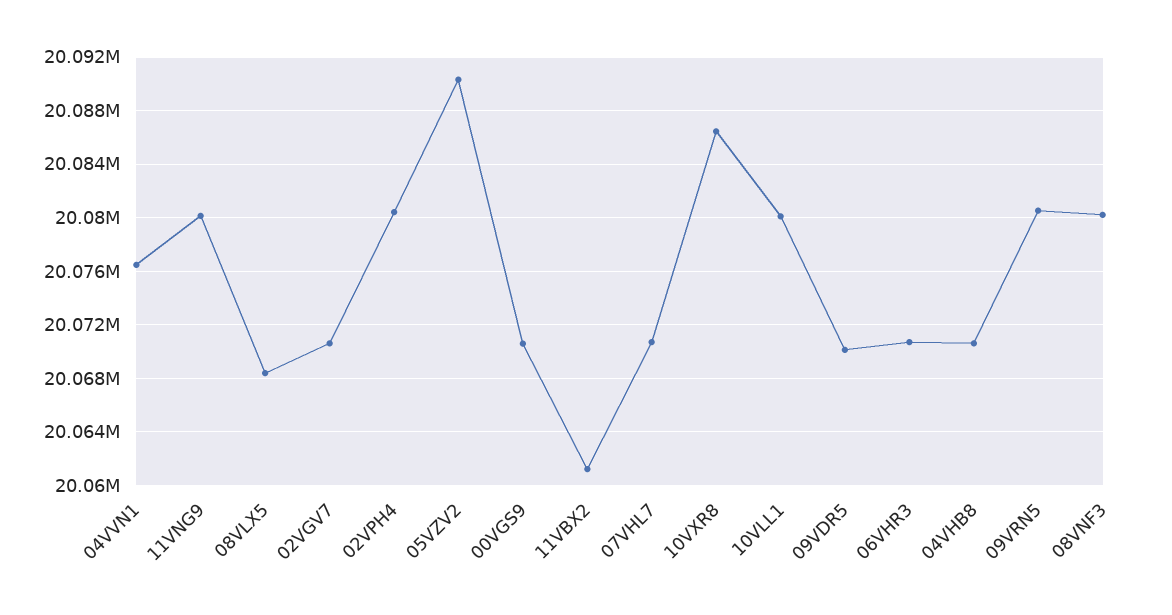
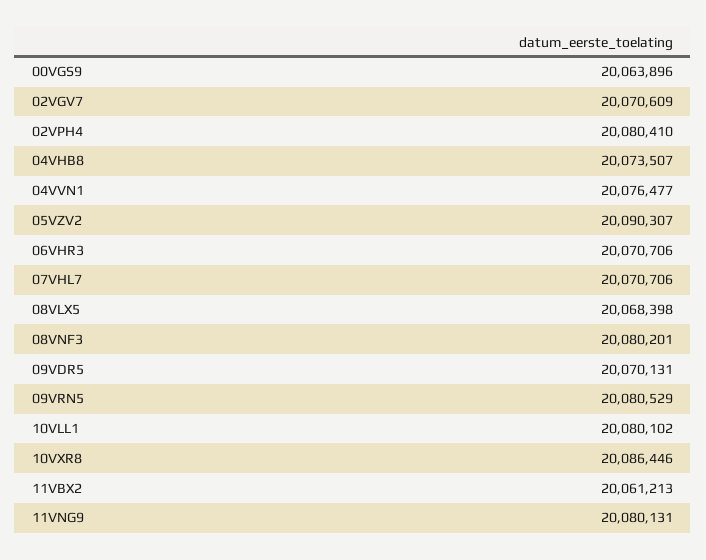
  {
    "04VVN1": 20076477,
    "11VNG9": 20080131,
    "08VLX5": 20068398,
    "02VGV7": 20070609,
    "02VPH4": 20080410,
    "05VZV2": 20090307,
-   "00VGS9": 20070500,
+   "00VGS9": 20063896,
    "11VBX2": 20061213,
    "07VHL7": 20070706,
    "10VXR8": 20086446,
    "10VLL1": 20080102,
    "09VDR5": 20070131,
    "06VHR3": 20070706,
-   "04VHB8": 20070500,
+   "04VHB8": 20073507,
    "09VRN5": 20080529,
    "08VNF3": 20080201
  }

